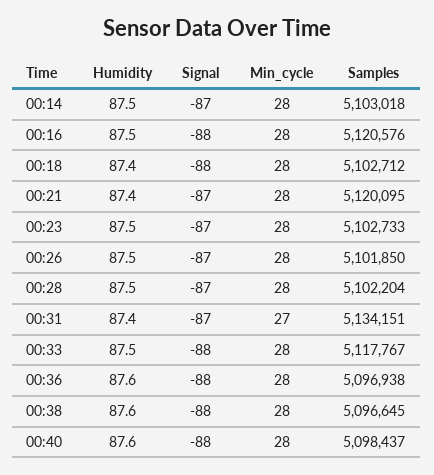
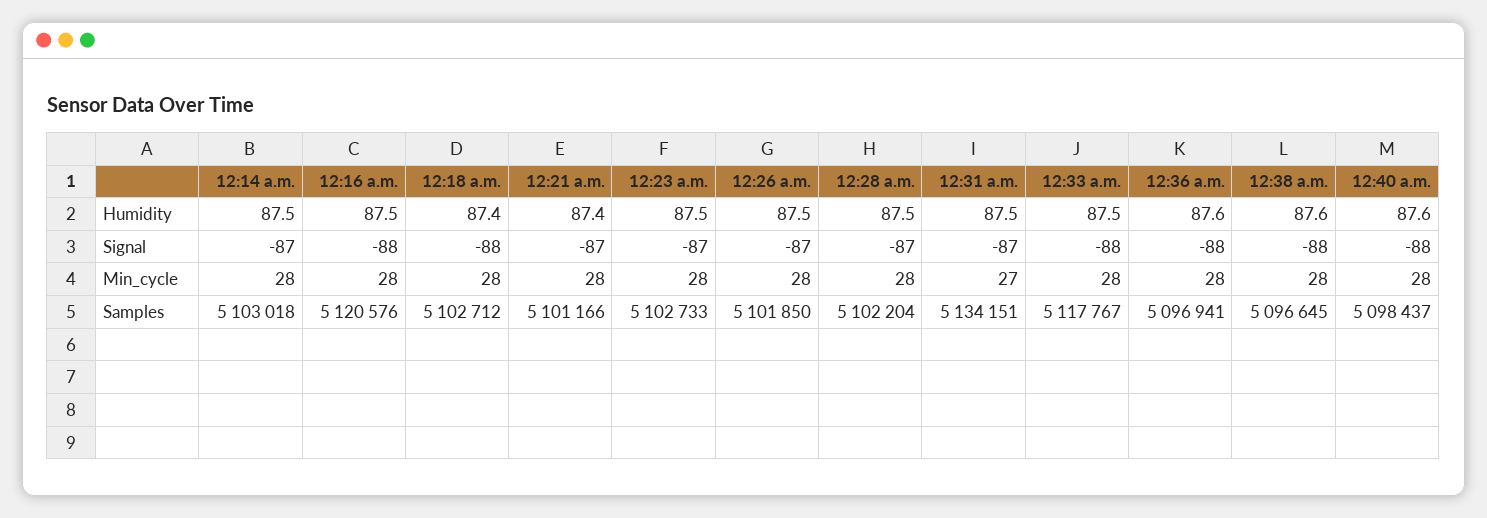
  {
    "Humidity": {
      "00:14": 87.5,
      "00:16": 87.5,
      "00:18": 87.4,
      "00:21": 87.4,
      "00:23": 87.5,
      "00:26": 87.5,
      "00:28": 87.5,
-     "00:31": 87.4,
+     "00:31": 87.5,
      "00:33": 87.5,
      "00:36": 87.6,
      "00:38": 87.6,
      "00:40": 87.6
    },
    "Signal": {
      "00:14": -87,
      "00:16": -88,
      "00:18": -88,
      "00:21": -87,
      "00:23": -87,
      "00:26": -87,
      "00:28": -87,
      "00:31": -87,
      "00:33": -88,
      "00:36": -88,
      "00:38": -88,
      "00:40": -88
    },
    "Min_cycle": {
      "00:14": 28,
      "00:16": 28,
      "00:18": 28,
      "00:21": 28,
      "00:23": 28,
      "00:26": 28,
      "00:28": 28,
      "00:31": 27,
      "00:33": 28,
      "00:36": 28,
      "00:38": 28,
      "00:40": 28
    },
    "Samples": {
      "00:14": 5103018,
      "00:16": 5120576,
      "00:18": 5102712,
-     "00:21": 5120095,
+     "00:21": 5101166,
      "00:23": 5102733,
      "00:26": 5101850,
      "00:28": 5102204,
      "00:31": 5134151,
      "00:33": 5117767,
-     "00:36": 5096938,
+     "00:36": 5096941,
      "00:38": 5096645,
      "00:40": 5098437
    }
  }

